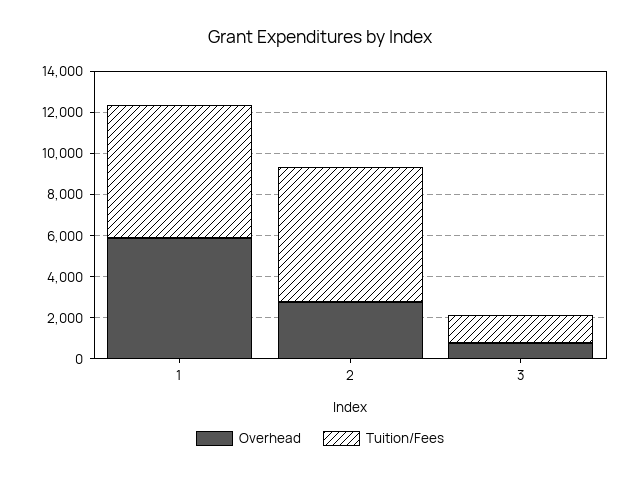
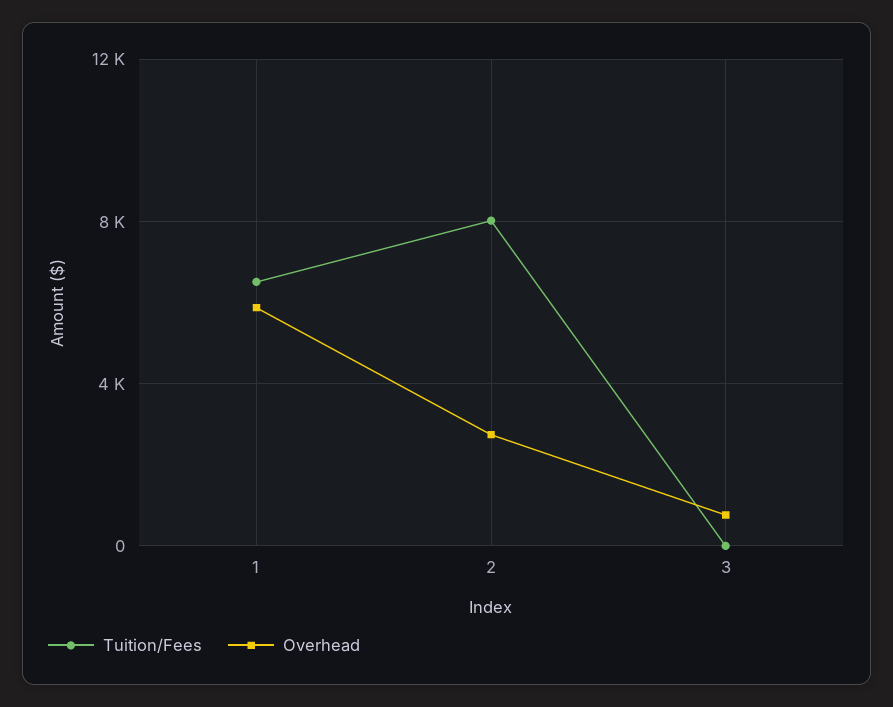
  {
    "Overhead": {
      "1": 6000,
      "2": 2500,
      "3": 1000
    },
    "Tuition/Fees": {
      "1": 6500,
-     "2": 6500,
+     "2": 8000,
-     "3": 1500
+     "3": 0
    }
  }

